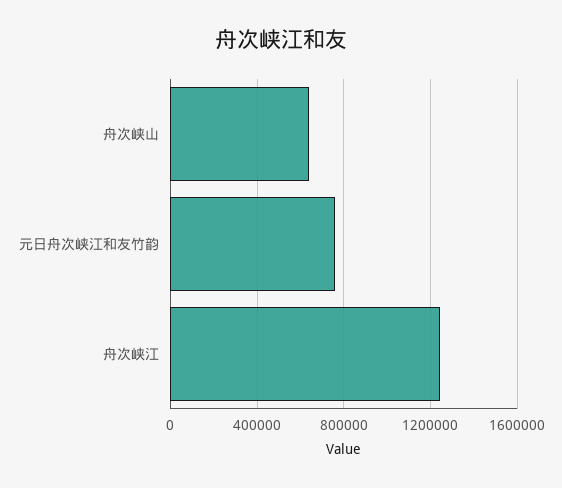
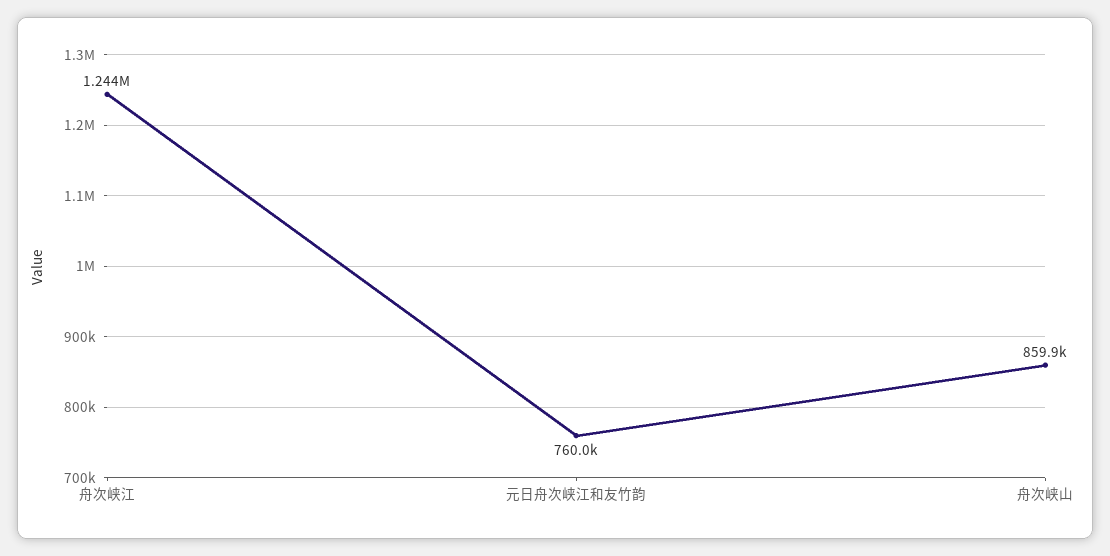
  {
-   "舟次峡山": 650000,
+   "舟次峡山": 859900,
    "元日舟次峡江和友竹韵": 760000,
    "舟次峡江": 1244000
  }

